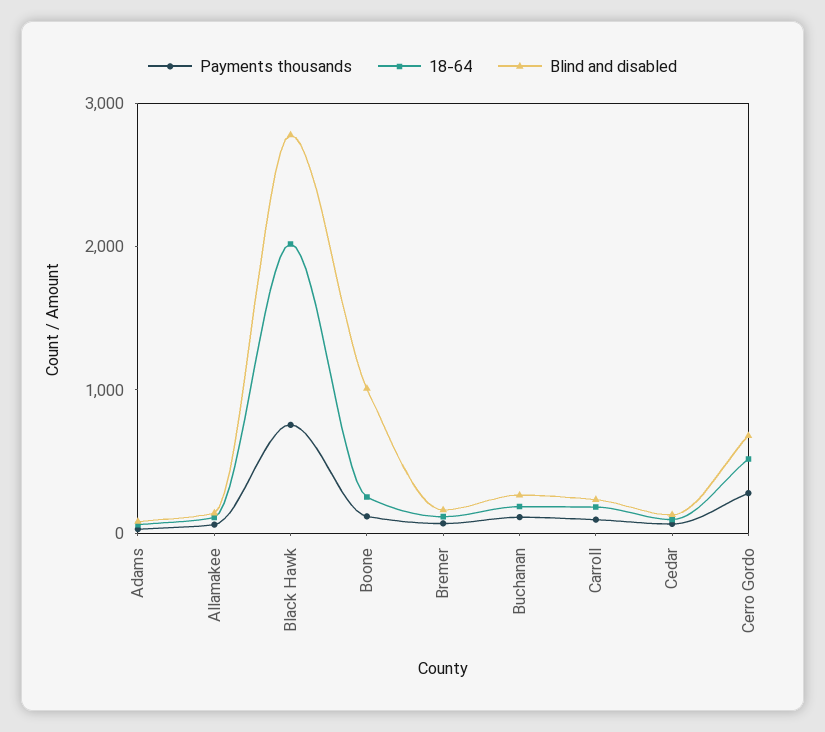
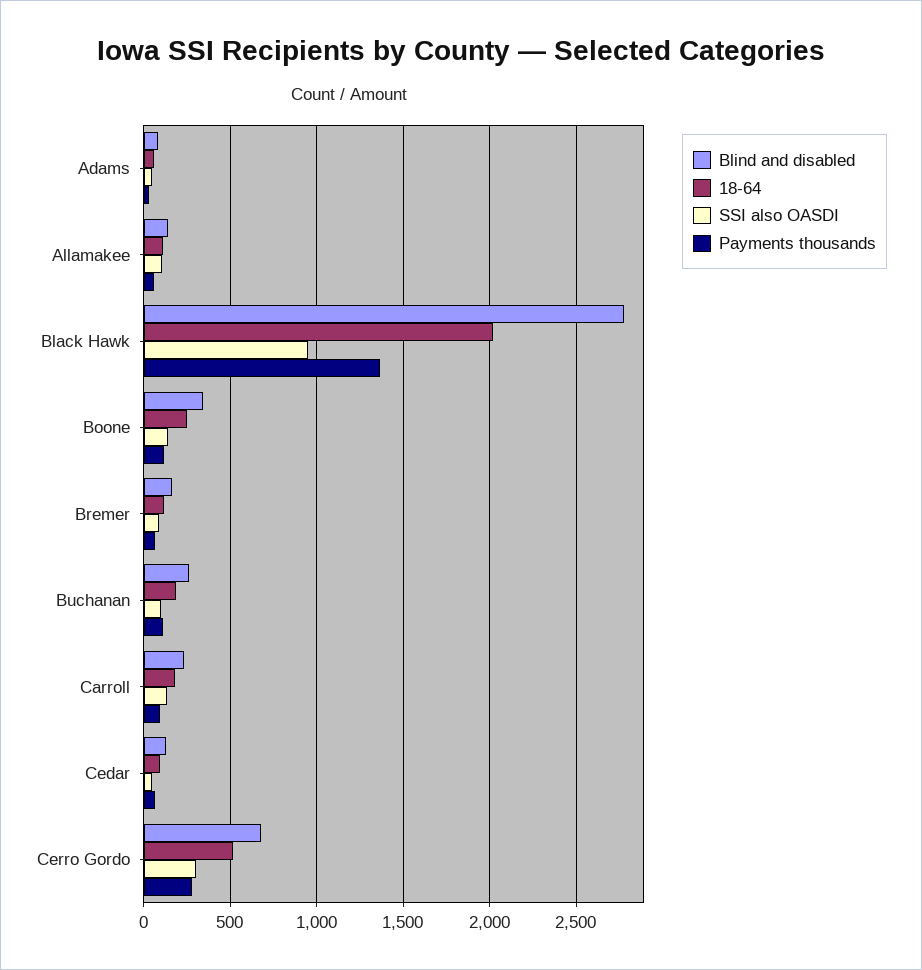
  {
    "Payments thousands": {
      "Adams": 50,
      "Allamakee": 50,
-     "Black Hawk": 800,
+     "Black Hawk": 1350,
      "Boone": 100,
      "Bremer": 50,
      "Buchanan": 100,
      "Carroll": 100,
      "Cedar": 50,
      "Cerro Gordo": 300
    },
    "18-64": {
      "Adams": 50,
      "Allamakee": 100,
      "Black Hawk": 2000,
      "Boone": 250,
      "Bremer": 100,
      "Buchanan": 200,
      "Carroll": 200,
      "Cedar": 100,
      "Cerro Gordo": 500
    },
    "Blind and disabled": {
      "Adams": 100,
      "Allamakee": 150,
      "Black Hawk": 2800,
-     "Boone": 1000,
+     "Boone": 350,
      "Bremer": 150,
      "Buchanan": 250,
      "Carroll": 250,
      "Cedar": 150,
      "Cerro Gordo": 700
-   }
+   },
+   "SSI also OASDI": {
+     "Adams": 50,
+     "Allamakee": 100,
+     "Black Hawk": 950,
+     "Boone": 150,
+     "Bremer": 100,
+     "Buchanan": 100,
+     "Carroll": 150,
+     "Cedar": 50,
+     "Cerro Gordo": 300
+   }
  }

